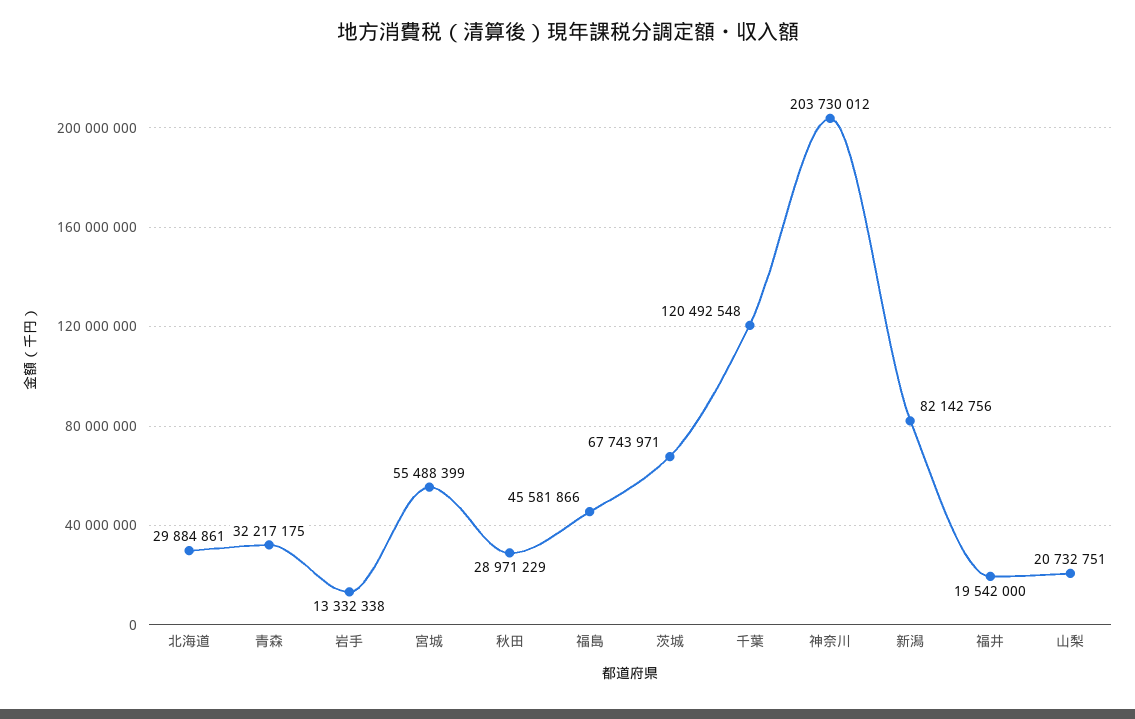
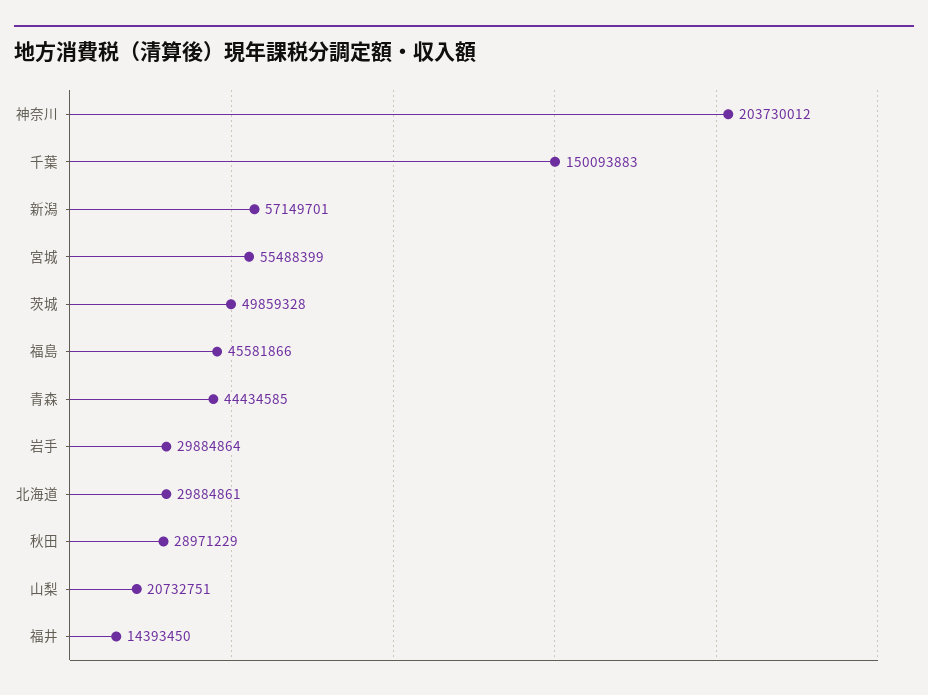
  {
    "北海道": 29884861,
-   "青森": 32217175,
+   "青森": 44434585,
-   "岩手": 13332338,
+   "岩手": 29884864,
    "宮城": 55488399,
    "秋田": 28971229,
    "福島": 45581866,
-   "茨城": 67743971,
+   "茨城": 49859328,
-   "千葉": 120492548,
+   "千葉": 150093883,
    "神奈川": 203730012,
-   "新潟": 82142756,
+   "新潟": 57149701,
-   "福井": 19542000,
+   "福井": 14393450,
    "山梨": 20732751
  }

